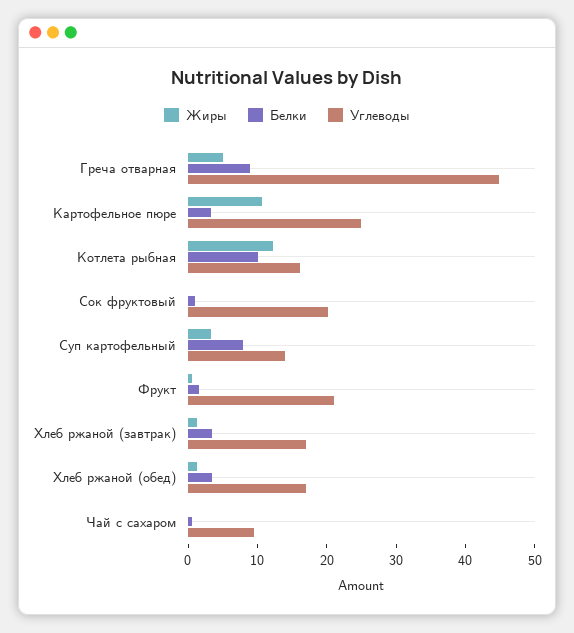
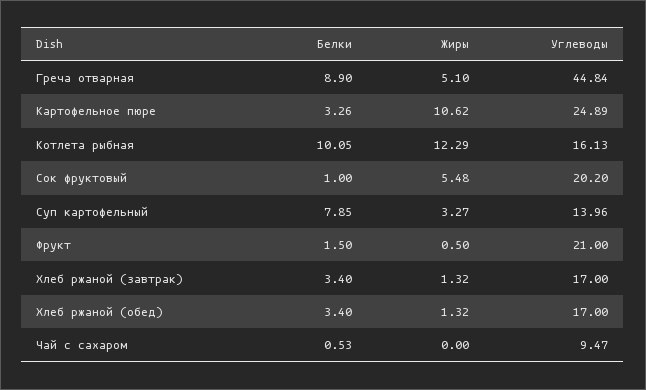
  {
    "Жиры": {
      "Греча отварная": 5.1,
      "Картофельное пюре": 10.62,
      "Котлета рыбная": 12.29,
-     "Сок фруктовый": 0,
+     "Сок фруктовый": 5.48,
      "Суп картофельный": 3.27,
      "Фрукт": 0.5,
      "Хлеб ржаной (завтрак)": 1.32,
      "Хлеб ржаной (обед)": 1.32,
      "Чай с сахаром": 0
    },
    "Белки": {
      "Греча отварная": 8.9,
      "Картофельное пюре": 3.26,
      "Котлета рыбная": 10.05,
      "Сок фруктовый": 1,
      "Суп картофельный": 7.85,
      "Фрукт": 1.5,
      "Хлеб ржаной (завтрак)": 3.4,
      "Хлеб ржаной (обед)": 3.4,
      "Чай с сахаром": 0.53
    },
    "Углеводы": {
      "Греча отварная": 44.84,
      "Картофельное пюре": 24.89,
      "Котлета рыбная": 16.13,
      "Сок фруктовый": 20.2,
      "Суп картофельный": 13.96,
      "Фрукт": 21,
      "Хлеб ржаной (завтрак)": 17,
      "Хлеб ржаной (обед)": 17,
      "Чай с сахаром": 9.47
    }
  }

